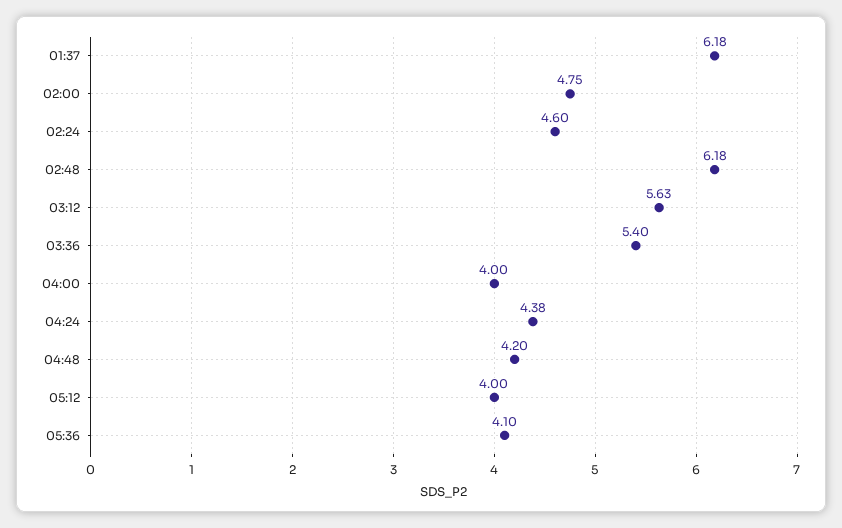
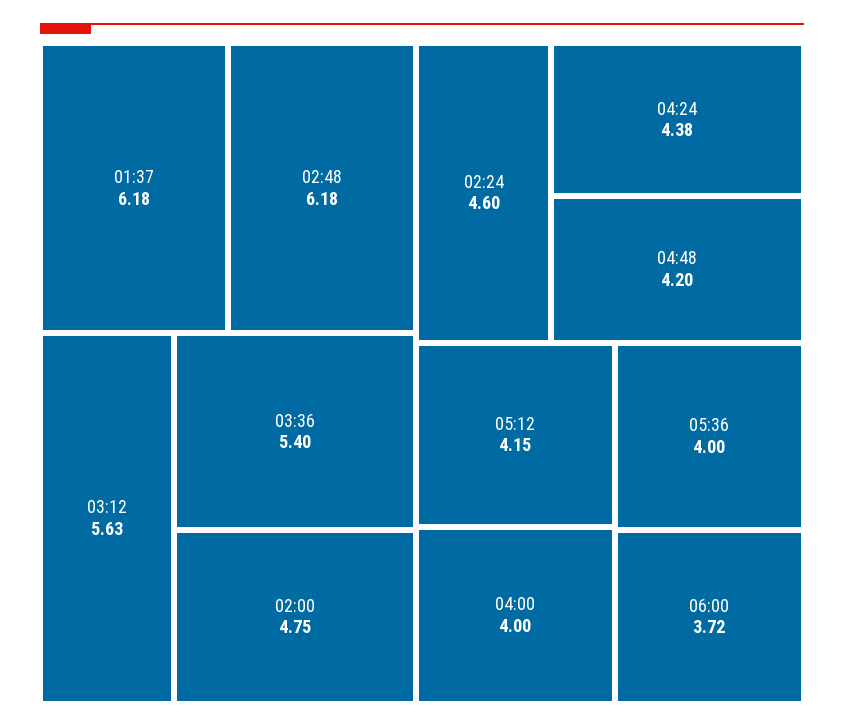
  {
    "01:37": 6.18,
    "02:00": 4.75,
    "02:24": 4.6,
    "02:48": 6.18,
    "03:12": 5.63,
    "03:36": 5.4,
    "04:00": 4,
    "04:24": 4.38,
    "04:48": 4.2,
-   "05:12": 4,
+   "05:12": 4.15,
-   "05:36": 4.1
+   "05:36": 4,
+   "06:00": 3.72
  }

